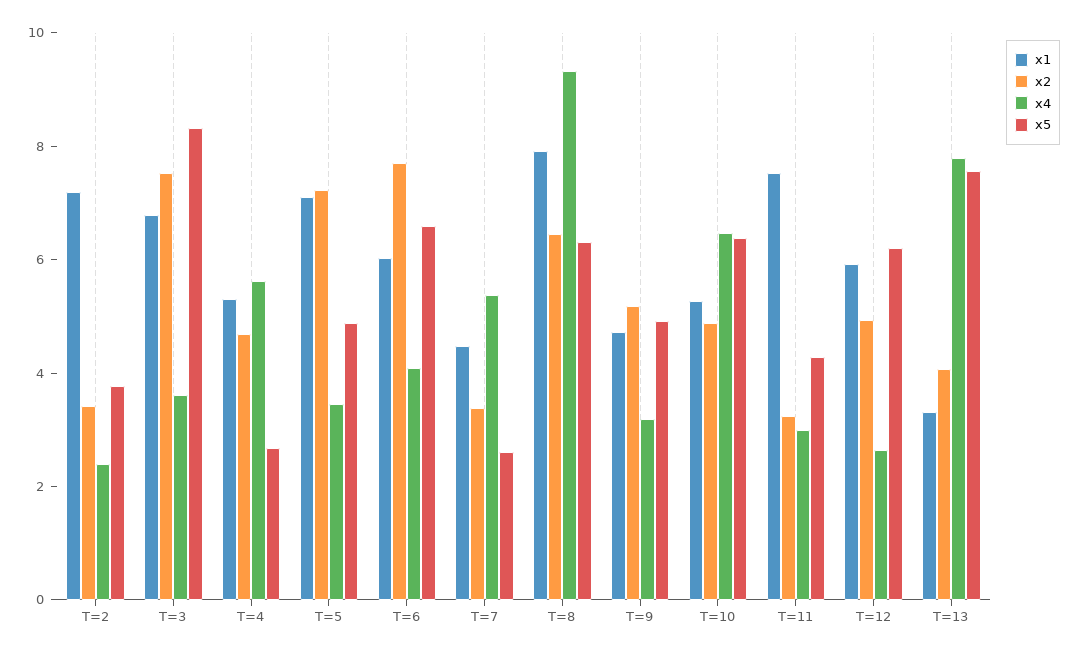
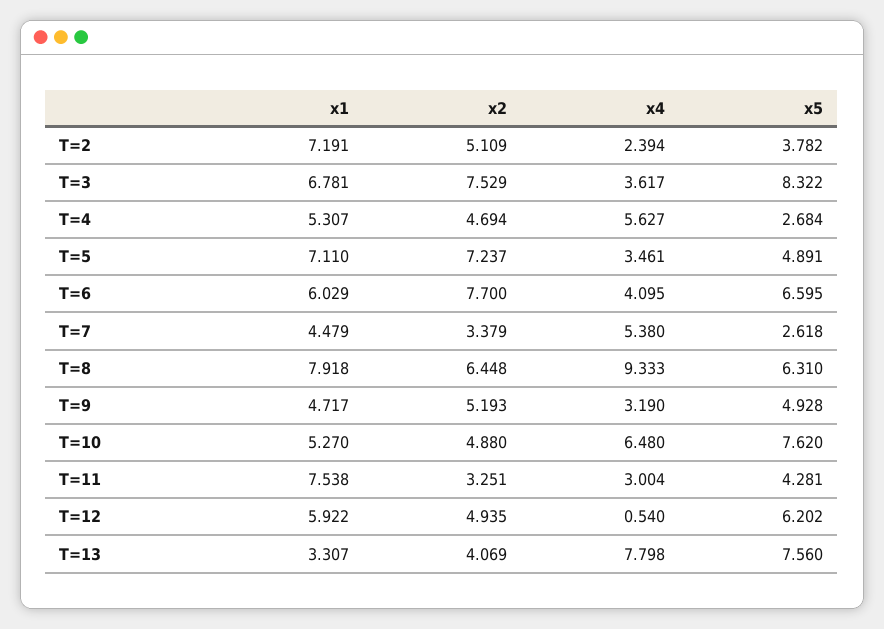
  {
    "x1": {
      "T=2": 7.191,
      "T=3": 6.781,
      "T=4": 5.307,
      "T=5": 7.11,
      "T=6": 6.029,
      "T=7": 4.479,
      "T=8": 7.918,
      "T=9": 4.717,
      "T=10": 5.27,
      "T=11": 7.538,
      "T=12": 5.922,
      "T=13": 3.307
    },
    "x2": {
-     "T=2": 3.5,
+     "T=2": 5.109,
      "T=3": 7.529,
      "T=4": 4.694,
      "T=5": 7.237,
      "T=6": 7.7,
      "T=7": 3.379,
      "T=8": 6.448,
      "T=9": 5.193,
      "T=10": 4.88,
      "T=11": 3.251,
      "T=12": 4.935,
      "T=13": 4.069
    },
    "x4": {
      "T=2": 2.394,
      "T=3": 3.617,
      "T=4": 5.627,
      "T=5": 3.461,
      "T=6": 4.095,
      "T=7": 5.38,
      "T=8": 9.333,
      "T=9": 3.19,
      "T=10": 6.48,
      "T=11": 3.004,
-     "T=12": 2.5,
+     "T=12": 0.54,
      "T=13": 7.798
    },
    "x5": {
      "T=2": 3.782,
      "T=3": 8.322,
      "T=4": 2.684,
      "T=5": 4.891,
      "T=6": 6.595,
      "T=7": 2.618,
      "T=8": 6.31,
      "T=9": 4.928,
-     "T=10": 6.5,
+     "T=10": 7.62,
      "T=11": 4.281,
      "T=12": 6.202,
      "T=13": 7.56
    }
  }

